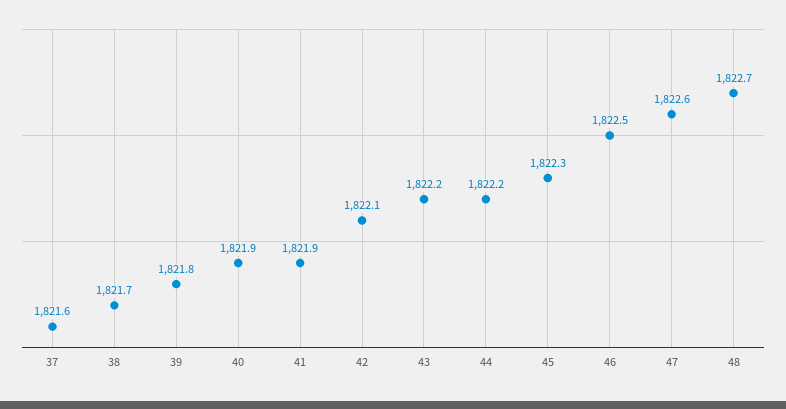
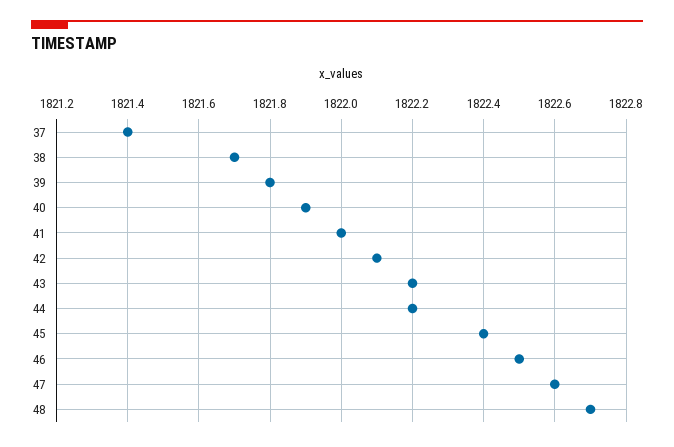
  {
-   "37": 1821.6,
+   "37": 1821.4,
    "38": 1821.7,
    "39": 1821.8,
    "40": 1821.9,
-   "41": 1821.9,
+   "41": 1822,
    "42": 1822.1,
    "43": 1822.2,
    "44": 1822.2,
-   "45": 1822.3,
+   "45": 1822.4,
    "46": 1822.5,
    "47": 1822.6,
    "48": 1822.7
  }

